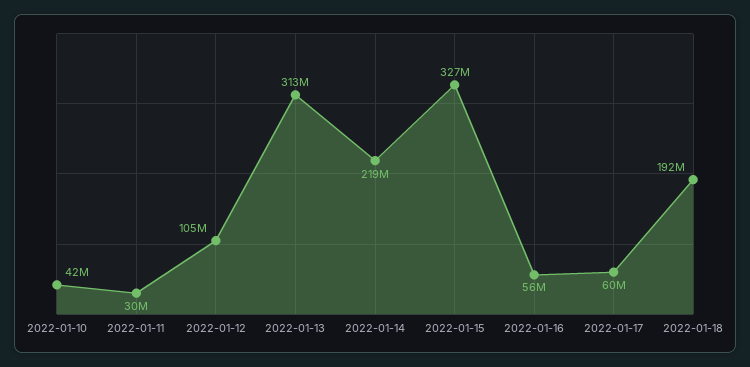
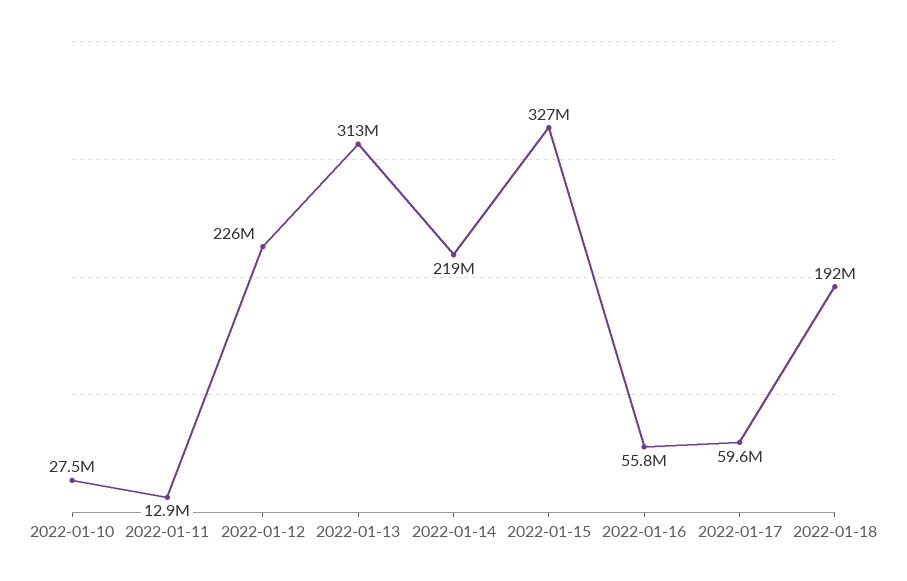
  {
-   "2022-01-10": 42000000,
+   "2022-01-10": 27500000,
-   "2022-01-11": 30000000,
+   "2022-01-11": 12900000,
-   "2022-01-12": 105000000,
+   "2022-01-12": 226000000,
    "2022-01-13": 313000000,
    "2022-01-14": 219000000,
    "2022-01-15": 327000000,
    "2022-01-16": 55800000,
    "2022-01-17": 59600000,
    "2022-01-18": 192000000
  }

